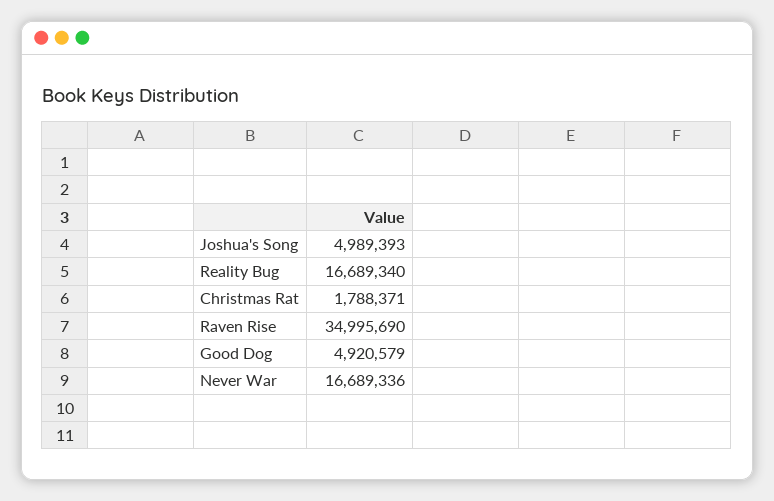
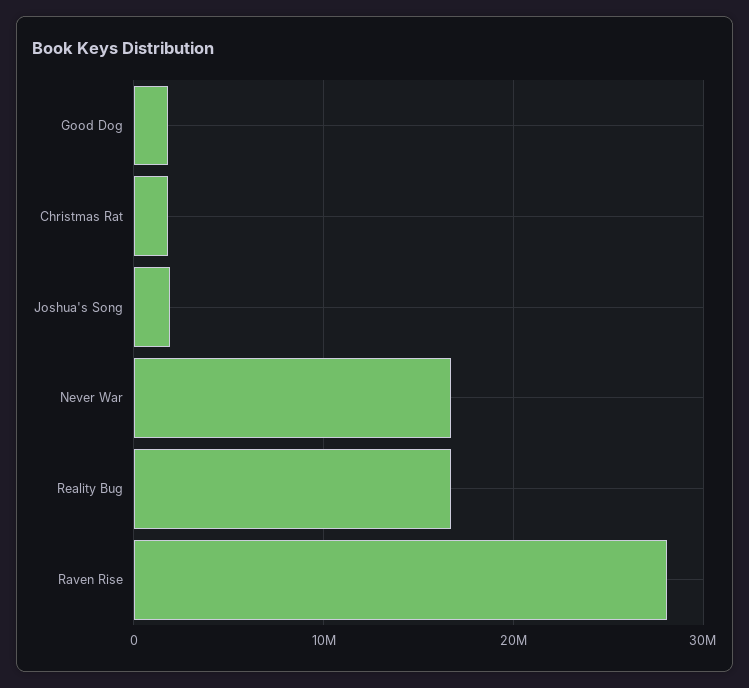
  {
-   "Joshua's Song": 4989393,
+   "Joshua's Song": 2000000,
    "Reality Bug": 16689340,
    "Christmas Rat": 1788371,
-   "Raven Rise": 34995690,
+   "Raven Rise": 28000000,
-   "Good Dog": 4920579,
+   "Good Dog": 2000000,
    "Never War": 16689336
  }

